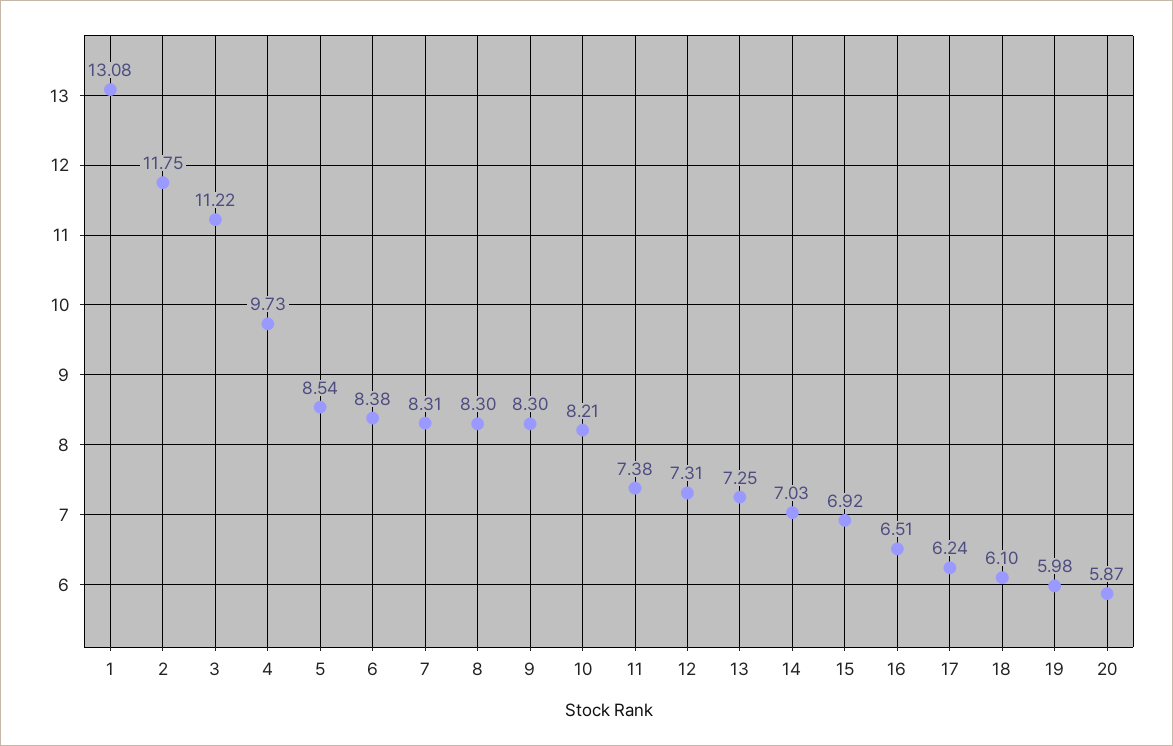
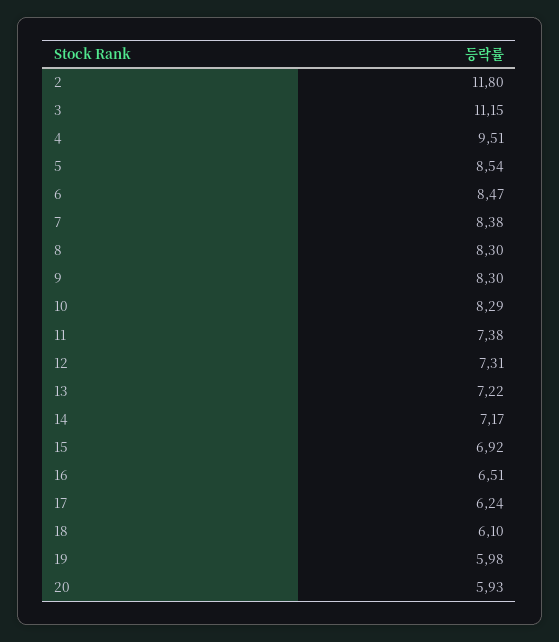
  {
-   "1": 13.08,
-   "2": 11.75,
+   "2": 11.8,
-   "3": 11.22,
+   "3": 11.15,
-   "4": 9.73,
+   "4": 9.51,
    "5": 8.54,
-   "6": 8.38,
+   "6": 8.47,
-   "7": 8.31,
+   "7": 8.38,
    "8": 8.3,
    "9": 8.3,
-   "10": 8.21,
+   "10": 8.29,
    "11": 7.38,
    "12": 7.31,
-   "13": 7.25,
+   "13": 7.22,
-   "14": 7.03,
+   "14": 7.17,
    "15": 6.92,
    "16": 6.51,
    "17": 6.24,
    "18": 6.1,
    "19": 5.98,
-   "20": 5.87
+   "20": 5.93
  }

